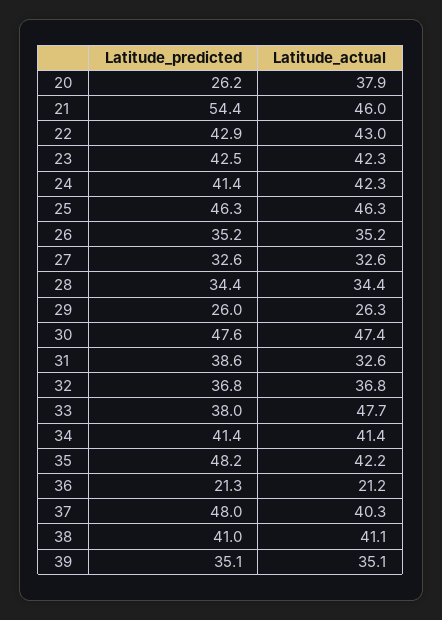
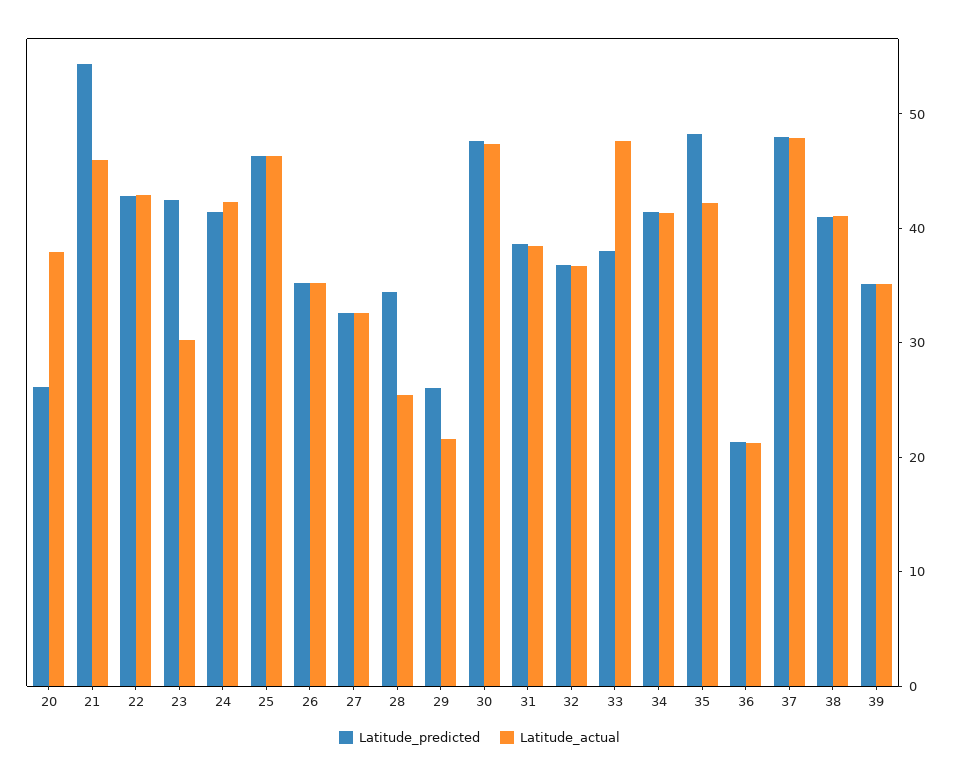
  {
    "Latitude_predicted": {
      "20": 26.2,
      "21": 54.4,
      "22": 42.9,
      "23": 42.5,
      "24": 41.4,
      "25": 46.3,
      "26": 35.2,
      "27": 32.6,
      "28": 34.4,
      "29": 26,
      "30": 47.6,
      "31": 38.6,
      "32": 36.8,
      "33": 38,
      "34": 41.4,
      "35": 48.2,
      "36": 21.3,
      "37": 48,
      "38": 41,
      "39": 35.1
    },
    "Latitude_actual": {
      "20": 37.9,
      "21": 46,
      "22": 43,
-     "23": 42.3,
+     "23": 30,
      "24": 42.3,
      "25": 46.3,
      "26": 35.2,
      "27": 32.6,
-     "28": 34.4,
+     "28": 26,
-     "29": 26.3,
+     "29": 22,
      "30": 47.4,
-     "31": 32.6,
+     "31": 38,
      "32": 36.8,
      "33": 47.7,
      "34": 41.4,
      "35": 42.2,
      "36": 21.2,
-     "37": 40.3,
+     "37": 48,
      "38": 41.1,
      "39": 35.1
    }
  }

